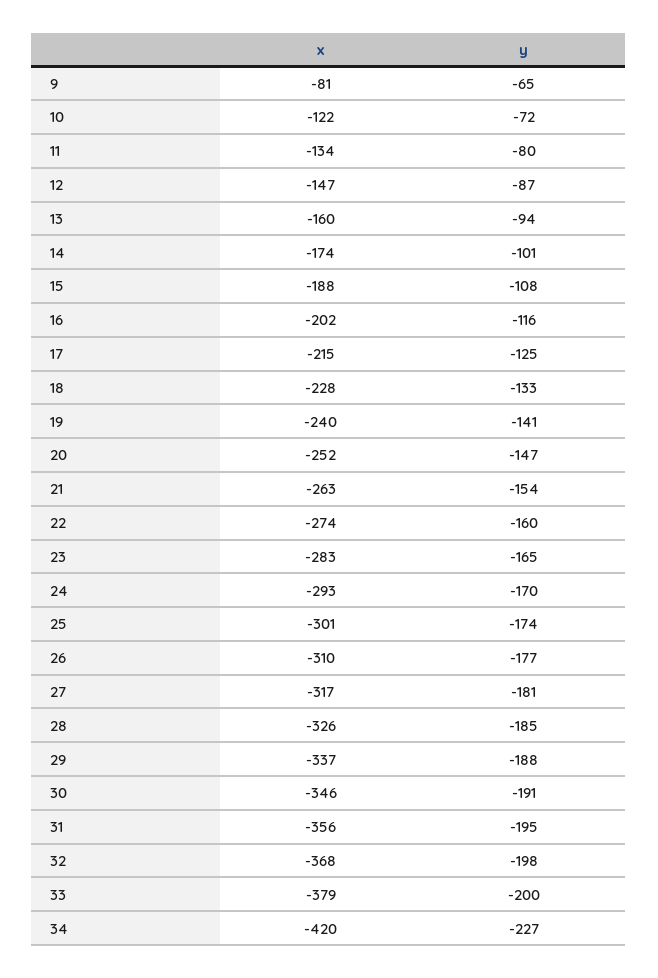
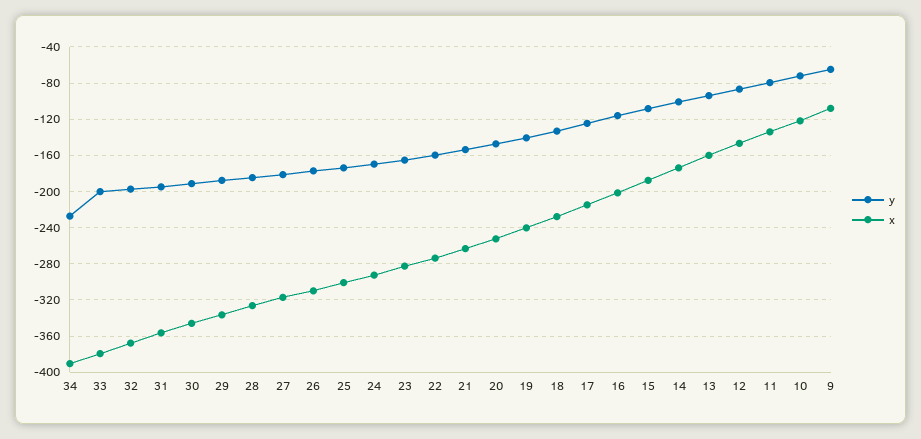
  {
    "x": {
-     "9": -81,
+     "9": -110,
      "10": -122,
      "11": -134,
      "12": -147,
      "13": -160,
      "14": -174,
      "15": -188,
      "16": -202,
      "17": -215,
      "18": -228,
      "19": -240,
      "20": -252,
      "21": -263,
      "22": -274,
      "23": -283,
      "24": -293,
      "25": -301,
      "26": -310,
      "27": -317,
      "28": -326,
      "29": -337,
      "30": -346,
      "31": -356,
      "32": -368,
      "33": -379,
-     "34": -420
+     "34": -390
    },
    "y": {
      "9": -65,
      "10": -72,
      "11": -80,
      "12": -87,
      "13": -94,
      "14": -101,
      "15": -108,
      "16": -116,
      "17": -125,
      "18": -133,
      "19": -141,
      "20": -147,
      "21": -154,
      "22": -160,
      "23": -165,
      "24": -170,
      "25": -174,
      "26": -177,
      "27": -181,
      "28": -185,
      "29": -188,
      "30": -191,
      "31": -195,
      "32": -198,
      "33": -200,
      "34": -227
    }
  }

